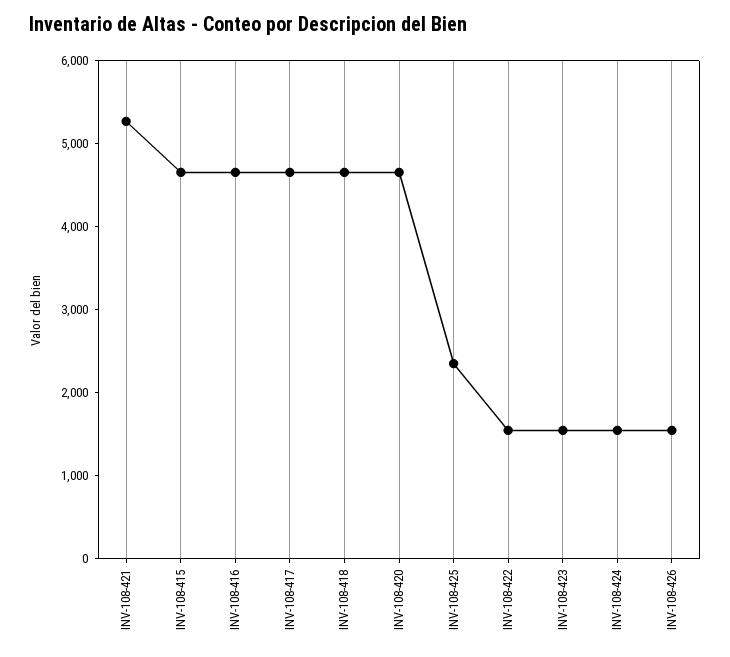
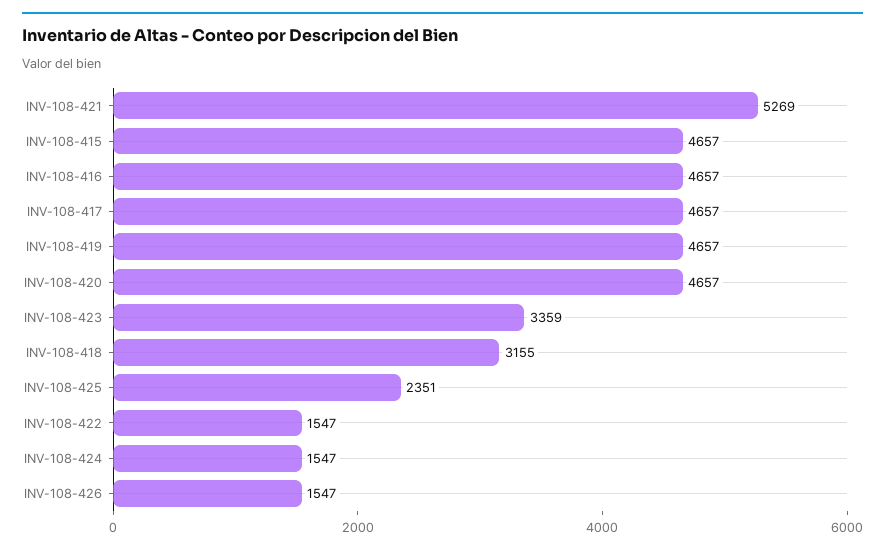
  {
    "INV-108-421": 5269,
    "INV-108-415": 4657,
    "INV-108-416": 4657,
    "INV-108-417": 4657,
-   "INV-108-418": 4600,
+   "INV-108-418": 3155,
    "INV-108-420": 4657,
    "INV-108-425": 2351,
    "INV-108-422": 1547,
-   "INV-108-423": 1600,
+   "INV-108-423": 3359,
    "INV-108-424": 1547,
-   "INV-108-426": 1547
+   "INV-108-426": 1547,
+   "INV-108-419": 4657
  }

